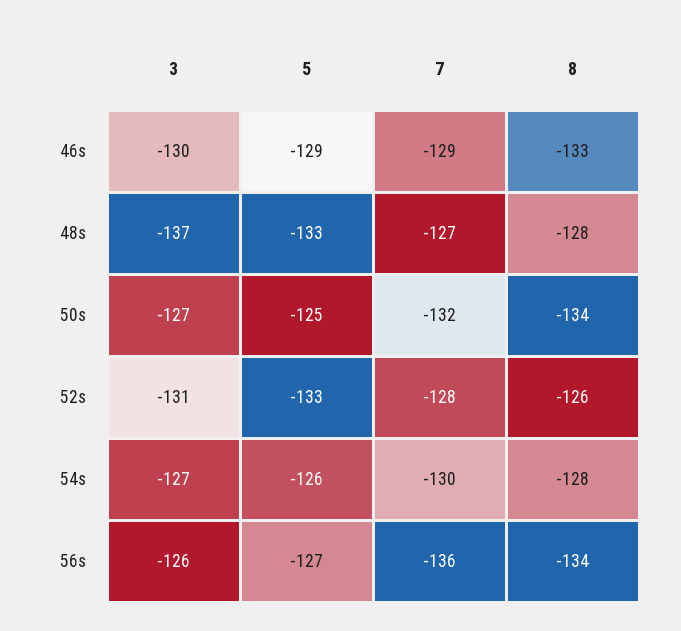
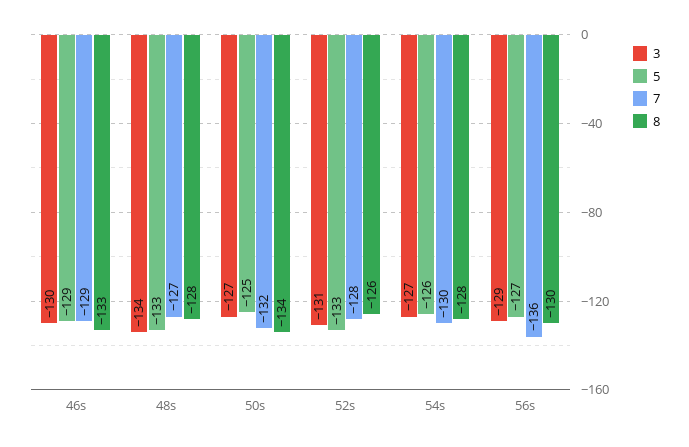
  {
    "3": {
      "46s": -130,
-     "48s": -137,
+     "48s": -134,
      "50s": -127,
      "52s": -131,
      "54s": -127,
-     "56s": -126
+     "56s": -129
    },
    "5": {
      "46s": -129,
      "48s": -133,
      "50s": -125,
      "52s": -133,
      "54s": -126,
      "56s": -127
    },
    "7": {
      "46s": -129,
      "48s": -127,
      "50s": -132,
      "52s": -128,
      "54s": -130,
      "56s": -136
    },
    "8": {
      "46s": -133,
      "48s": -128,
      "50s": -134,
      "52s": -126,
      "54s": -128,
-     "56s": -134
+     "56s": -130
    }
  }

